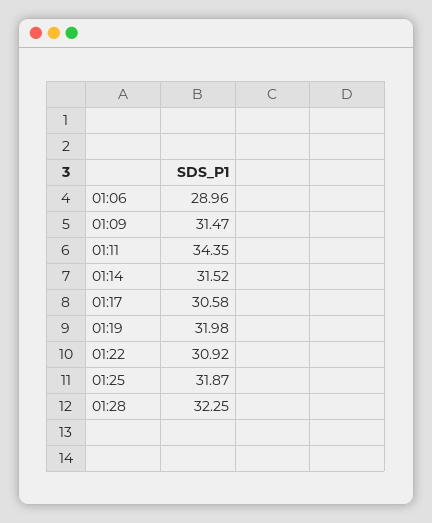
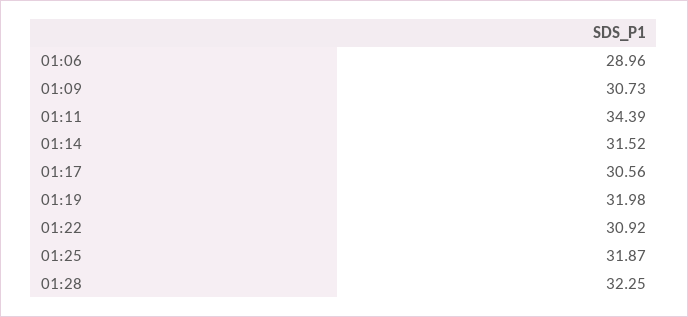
  {
    "01:06": 28.96,
-   "01:09": 31.47,
+   "01:09": 30.73,
-   "01:11": 34.35,
+   "01:11": 34.39,
    "01:14": 31.52,
-   "01:17": 30.58,
+   "01:17": 30.56,
    "01:19": 31.98,
    "01:22": 30.92,
    "01:25": 31.87,
    "01:28": 32.25
  }

